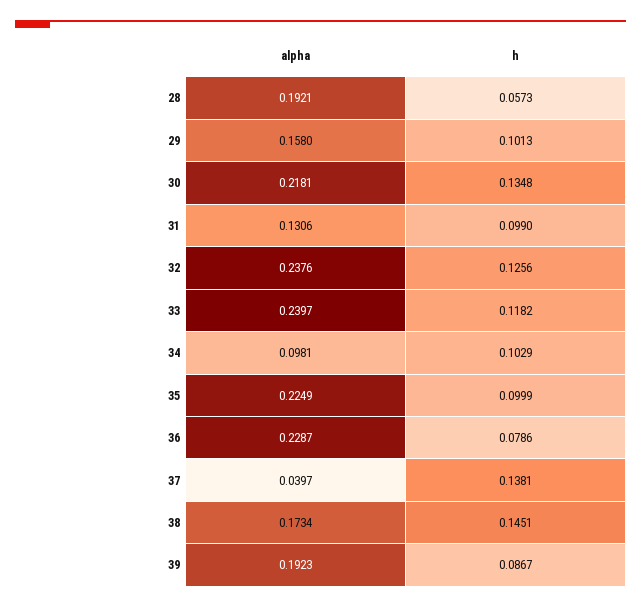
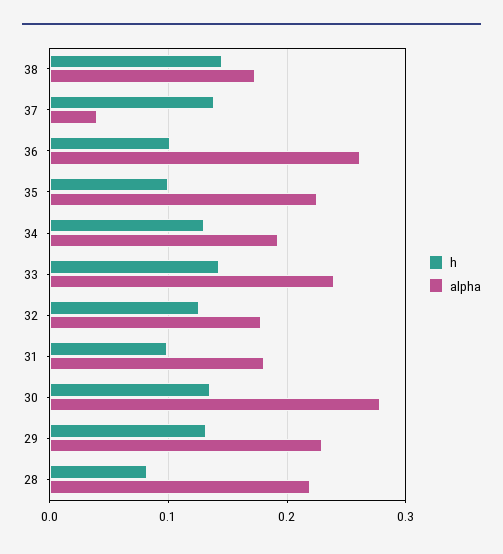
  {
    "alpha": {
-     "28": 0.1921,
+     "28": 0.22,
-     "29": 0.158,
+     "29": 0.23,
-     "30": 0.2181,
+     "30": 0.28,
-     "31": 0.1306,
+     "31": 0.18,
-     "32": 0.2376,
+     "32": 0.18,
      "33": 0.2397,
-     "34": 0.0981,
+     "34": 0.19,
      "35": 0.2249,
-     "36": 0.2287,
+     "36": 0.26,
      "37": 0.0397,
-     "38": 0.1734,
+     "38": 0.1734
-     "39": 0.1923
    },
    "h": {
-     "28": 0.0573,
+     "28": 0.08,
-     "29": 0.1013,
+     "29": 0.13,
      "30": 0.1348,
      "31": 0.099,
      "32": 0.1256,
-     "33": 0.1182,
+     "33": 0.14,
-     "34": 0.1029,
+     "34": 0.13,
      "35": 0.0999,
-     "36": 0.0786,
+     "36": 0.1,
      "37": 0.1381,
-     "38": 0.1451,
+     "38": 0.1451
-     "39": 0.0867
    }
  }

